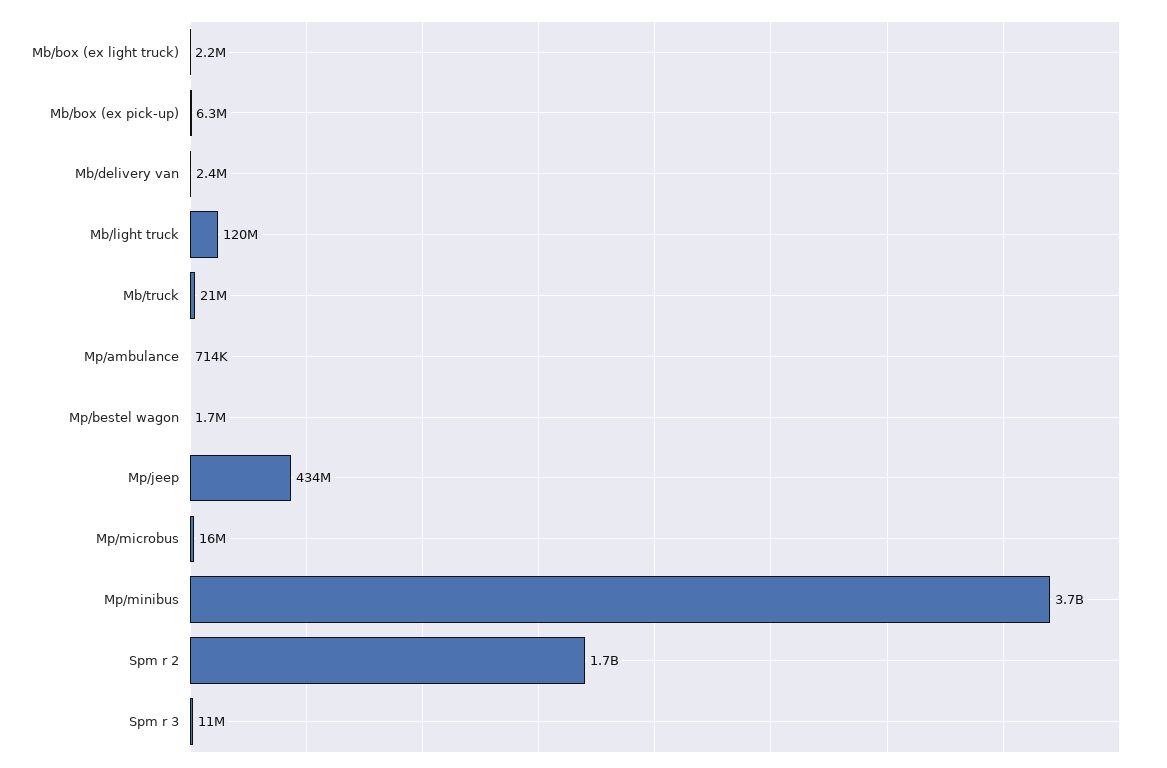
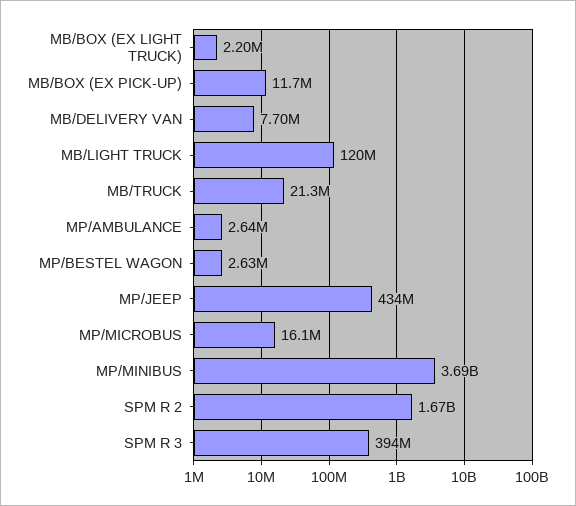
  {
    "Mb/box (ex light truck)": 2200000,
-   "Mb/box (ex pick-up)": 6300000,
+   "Mb/box (ex pick-up)": 11700000,
-   "Mb/delivery van": 2400000,
+   "Mb/delivery van": 7700000,
    "Mb/light truck": 120000000,
    "Mb/truck": 21300000,
-   "Mp/ambulance": 714000,
+   "Mp/ambulance": 2640000,
-   "Mp/bestel wagon": 1700000,
+   "Mp/bestel wagon": 2630000,
    "Mp/jeep": 434000000,
    "Mp/microbus": 16100000,
    "Mp/minibus": 3690000000,
    "Spm r 2": 1670000000,
-   "Spm r 3": 11000000
+   "Spm r 3": 394000000
  }

